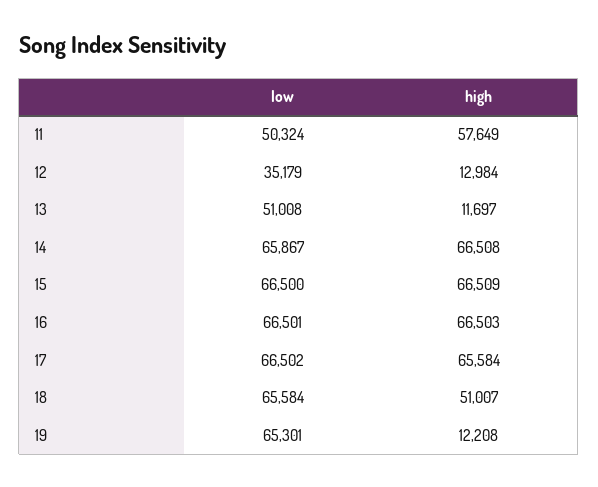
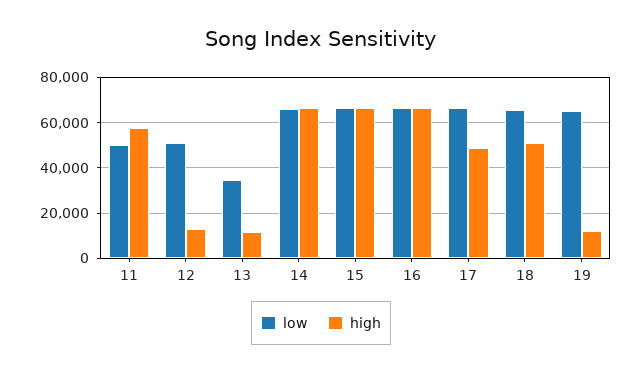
  {
    "low": {
      "11": 50324,
-     "12": 35179,
+     "12": 50000,
-     "13": 51008,
+     "13": 35000,
      "14": 65867,
      "15": 66500,
      "16": 66501,
      "17": 66502,
      "18": 65584,
      "19": 65301
    },
    "high": {
      "11": 57649,
      "12": 12984,
      "13": 11697,
      "14": 66508,
      "15": 66509,
      "16": 66503,
-     "17": 65584,
+     "17": 50000,
      "18": 51007,
      "19": 12208
    }
  }

